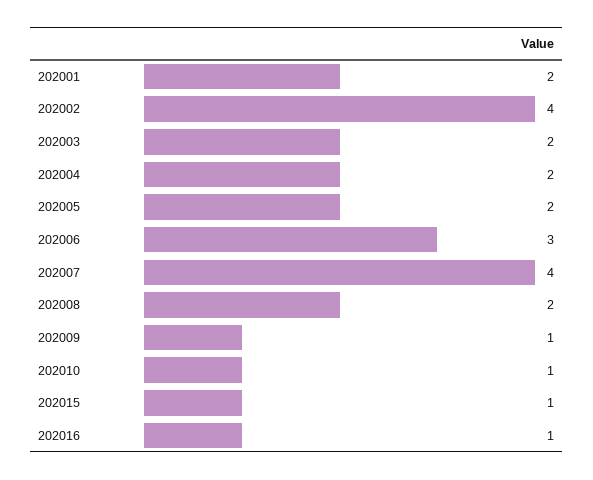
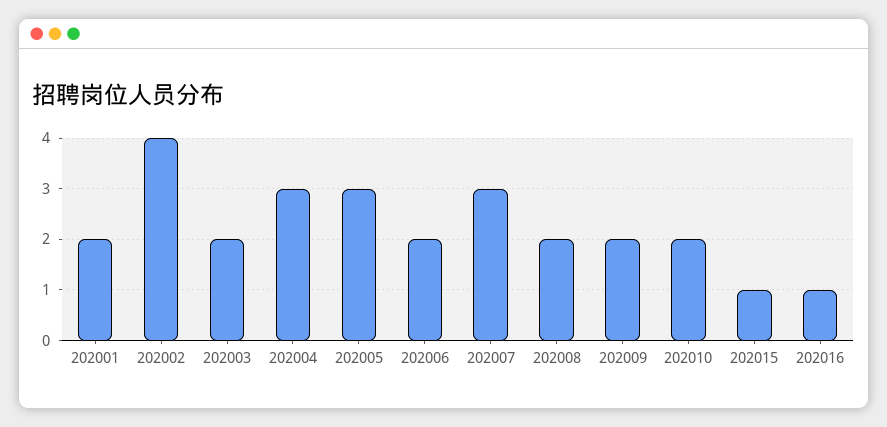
  {
    "202001": 2,
    "202002": 4,
    "202003": 2,
-   "202004": 2,
+   "202004": 3,
-   "202005": 2,
+   "202005": 3,
-   "202006": 3,
+   "202006": 2,
-   "202007": 4,
+   "202007": 3,
    "202008": 2,
-   "202009": 1,
+   "202009": 2,
-   "202010": 1,
+   "202010": 2,
    "202015": 1,
    "202016": 1
  }

